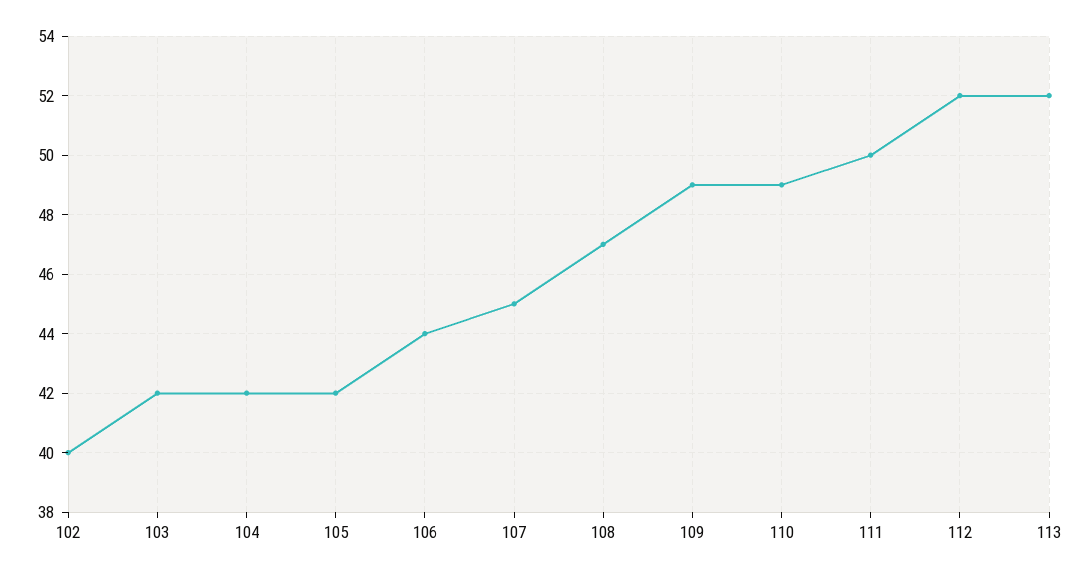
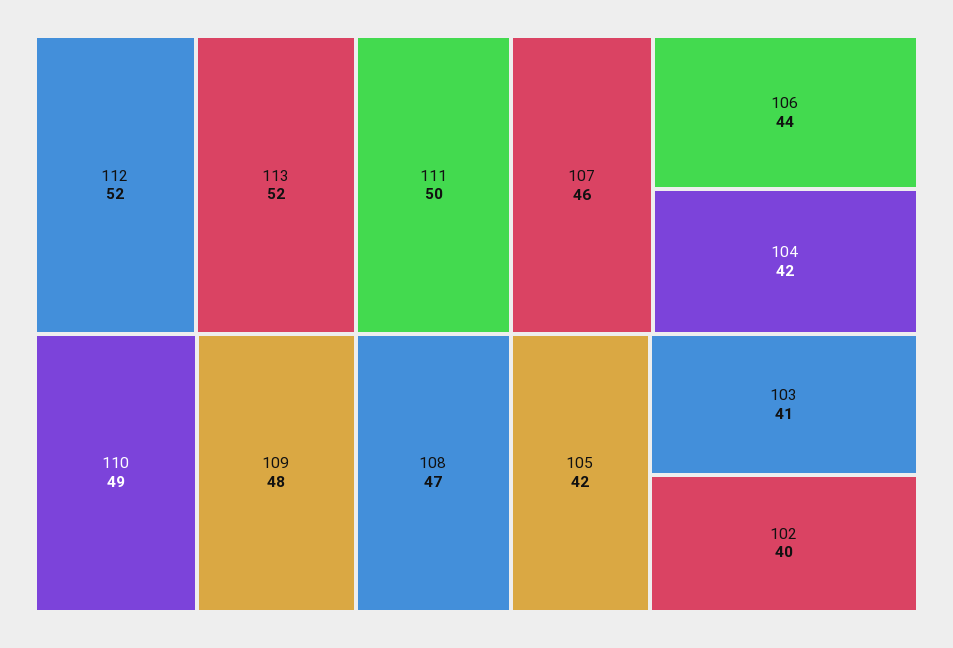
  {
    "102": 40,
-   "103": 42,
+   "103": 41,
    "104": 42,
    "105": 42,
    "106": 44,
-   "107": 45,
+   "107": 46,
    "108": 47,
-   "109": 49,
+   "109": 48,
    "110": 49,
    "111": 50,
    "112": 52,
    "113": 52
  }

